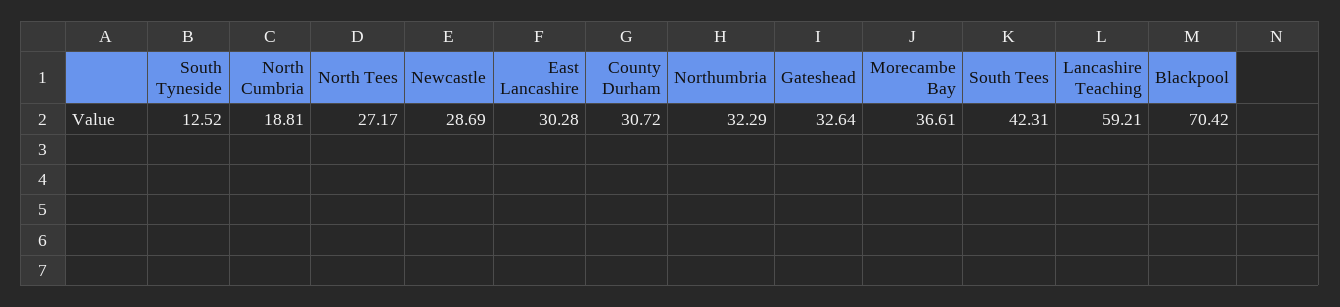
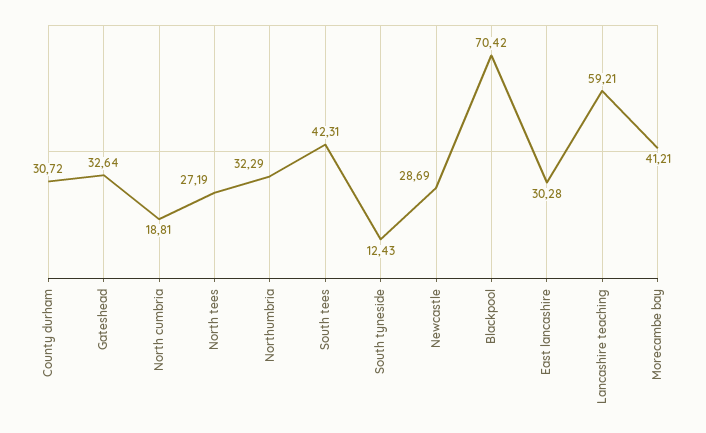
  {
-   "South Tyneside": 12.52,
+   "South Tyneside": 12.43,
    "North Cumbria": 18.81,
-   "North Tees": 27.17,
+   "North Tees": 27.19,
    "Newcastle": 28.69,
    "East Lancashire": 30.28,
    "County Durham": 30.72,
    "Northumbria": 32.29,
    "Gateshead": 32.64,
-   "Morecambe Bay": 36.61,
+   "Morecambe Bay": 41.21,
    "South Tees": 42.31,
    "Lancashire Teaching": 59.21,
    "Blackpool": 70.42
  }

